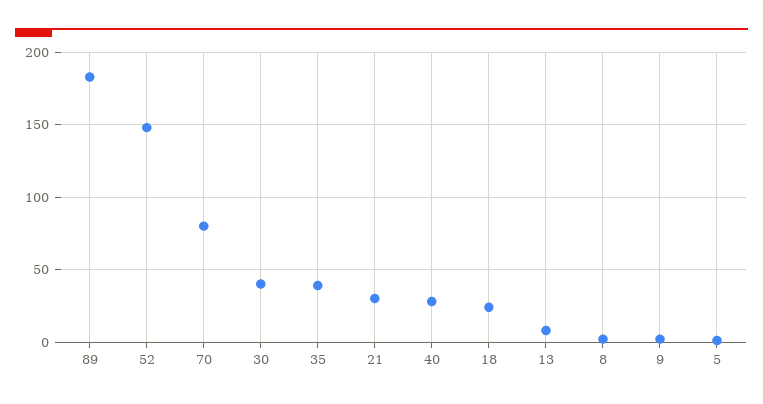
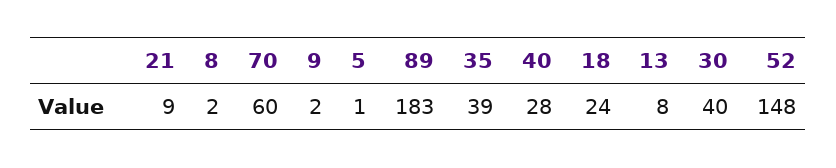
  {
    "89": 183,
    "52": 148,
-   "70": 80,
+   "70": 60,
    "30": 40,
    "35": 39,
-   "21": 30,
+   "21": 9,
    "40": 28,
    "18": 24,
    "13": 8,
    "8": 2,
    "9": 2,
    "5": 1
  }

